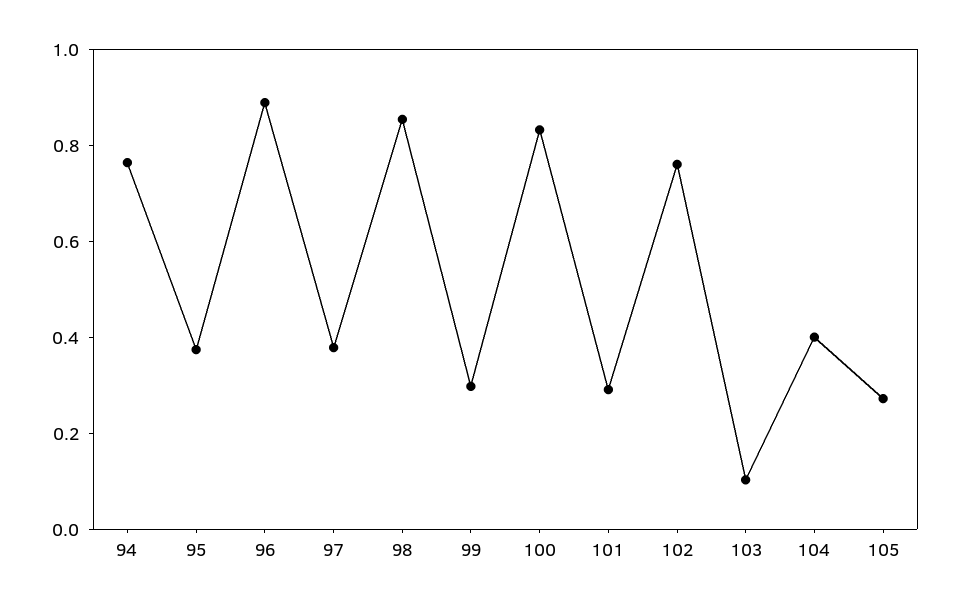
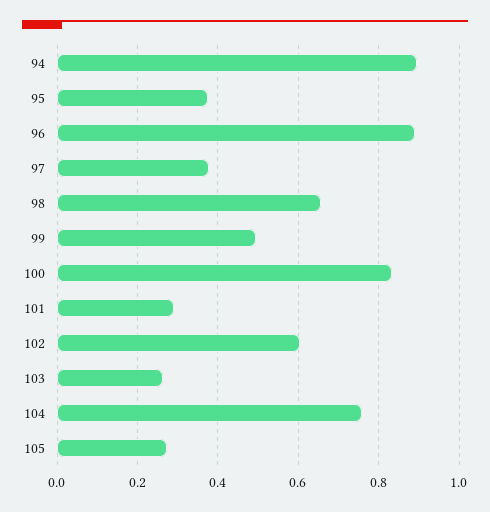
  {
-   "94": 0.75,
+   "94": 0.9,
    "95": 0.38,
    "96": 0.88,
    "97": 0.38,
-   "98": 0.85,
+   "98": 0.66,
-   "99": 0.3,
+   "99": 0.5,
    "100": 0.84,
    "101": 0.3,
-   "102": 0.75,
+   "102": 0.6,
-   "103": 0.1,
+   "103": 0.26,
-   "104": 0.4,
+   "104": 0.76,
    "105": 0.28
  }

